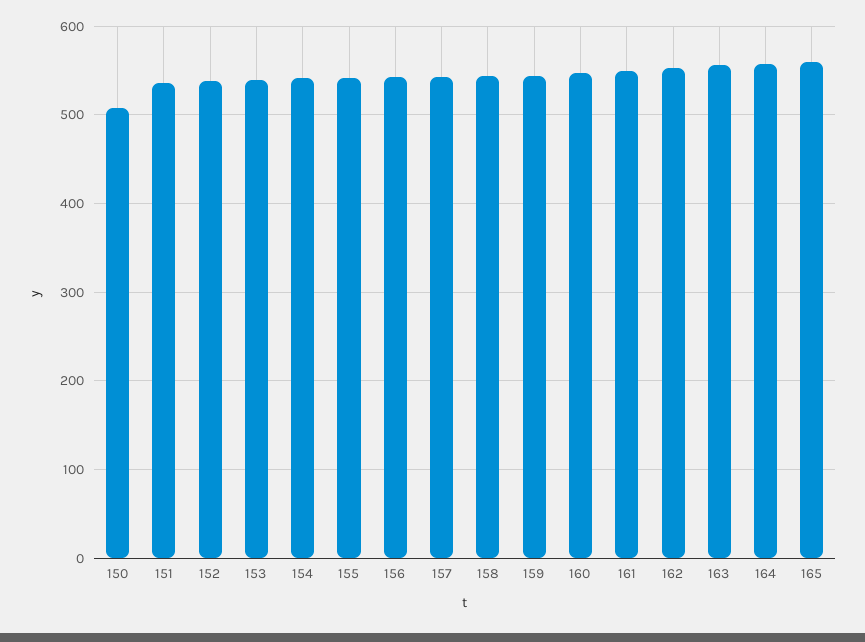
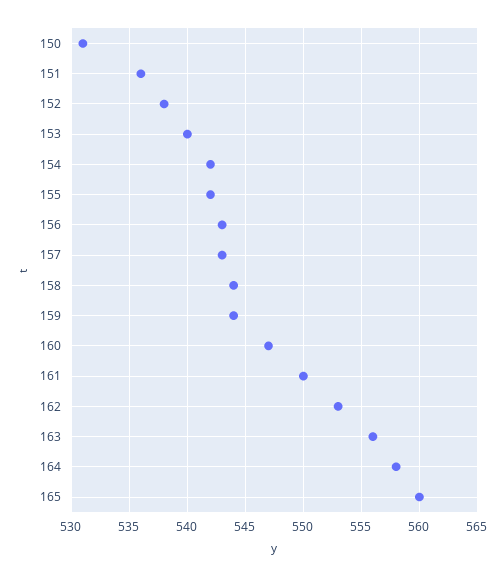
  {
-   "150": 510,
+   "150": 531,
    "151": 536,
    "152": 538,
    "153": 540,
    "154": 542,
    "155": 542,
    "156": 543,
    "157": 543,
    "158": 544,
    "159": 544,
    "160": 547,
    "161": 550,
    "162": 553,
    "163": 556,
    "164": 558,
    "165": 560
  }

